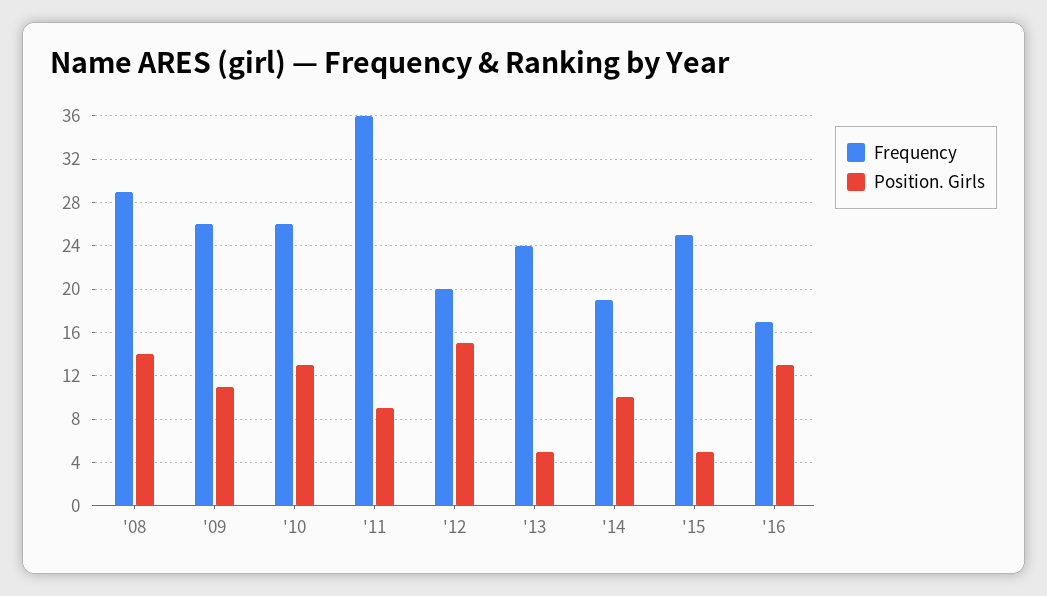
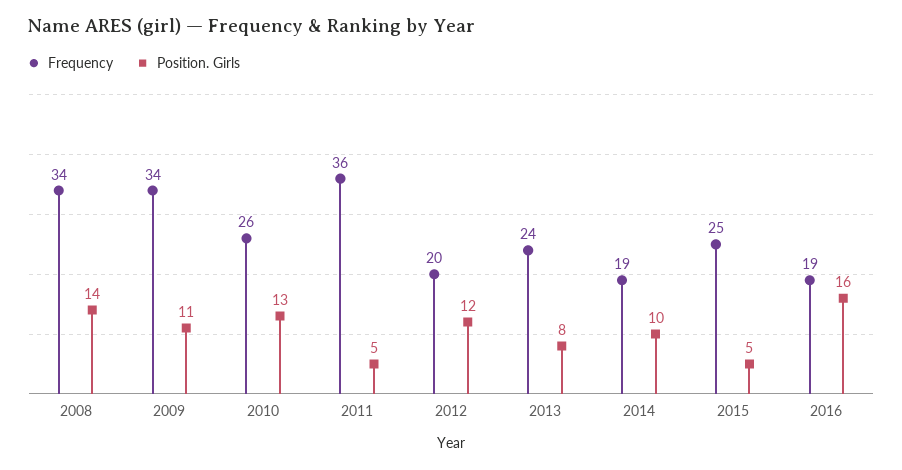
  {
    "Frequency": {
-     "'08": 29,
+     "'08": 34,
-     "'09": 26,
+     "'09": 34,
      "'10": 26,
      "'11": 36,
      "'12": 20,
      "'13": 24,
      "'14": 19,
      "'15": 25,
-     "'16": 17
+     "'16": 19
    },
    "Position. Girls": {
      "'08": 14,
      "'09": 11,
      "'10": 13,
-     "'11": 9,
+     "'11": 5,
-     "'12": 15,
+     "'12": 12,
-     "'13": 5,
+     "'13": 8,
      "'14": 10,
      "'15": 5,
-     "'16": 13
+     "'16": 16
    }
  }

